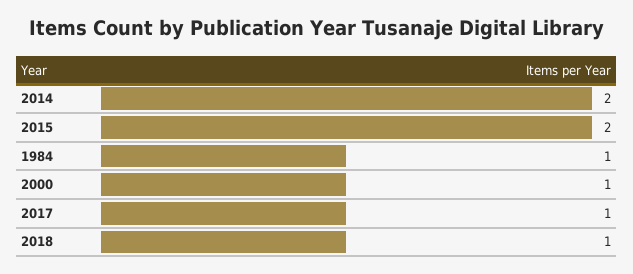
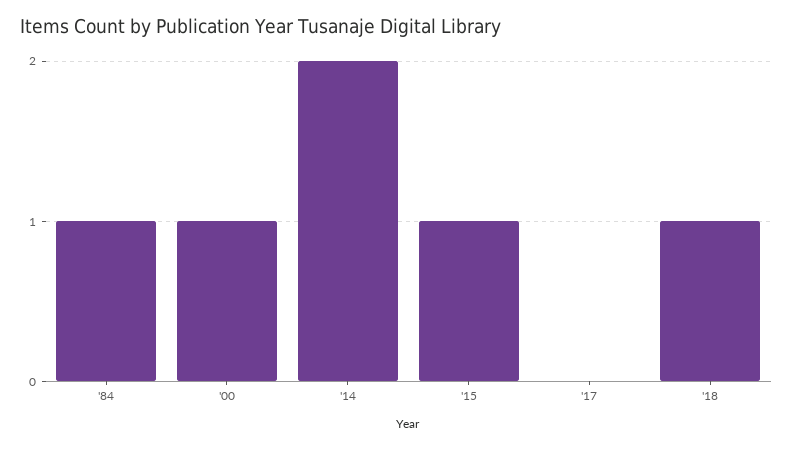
  {
    "2014": 2,
-   "2015": 2,
+   "2015": 1,
    "1984": 1,
    "2000": 1,
-   "2017": 1,
+   "2017": 0,
    "2018": 1
  }

